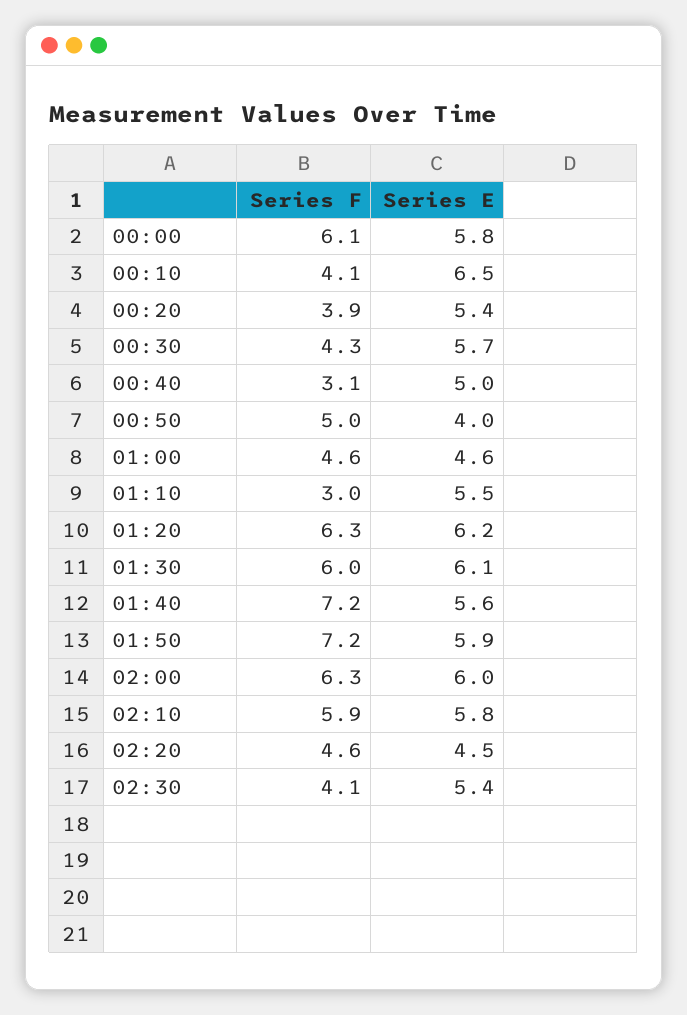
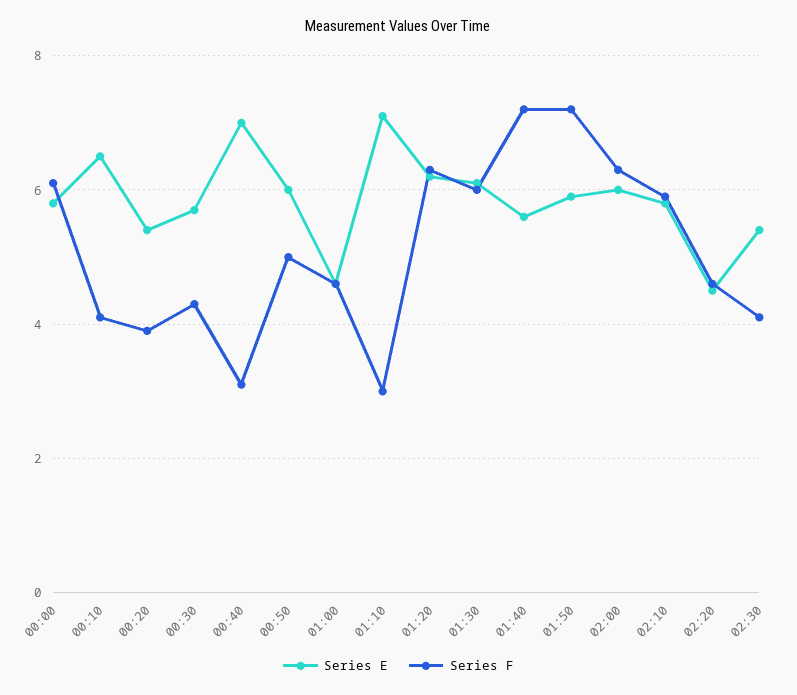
  {
    "Series F": {
      "00:00": 6.1,
      "00:10": 4.1,
      "00:20": 3.9,
      "00:30": 4.3,
      "00:40": 3.1,
      "00:50": 5,
      "01:00": 4.6,
      "01:10": 3,
      "01:20": 6.3,
      "01:30": 6,
      "01:40": 7.2,
      "01:50": 7.2,
      "02:00": 6.3,
      "02:10": 5.9,
      "02:20": 4.6,
      "02:30": 4.1
    },
    "Series E": {
      "00:00": 5.8,
      "00:10": 6.5,
      "00:20": 5.4,
      "00:30": 5.7,
-     "00:40": 5,
+     "00:40": 7,
-     "00:50": 4,
+     "00:50": 6,
      "01:00": 4.6,
-     "01:10": 5.5,
+     "01:10": 7,
      "01:20": 6.2,
      "01:30": 6.1,
      "01:40": 5.6,
      "01:50": 5.9,
      "02:00": 6,
      "02:10": 5.8,
      "02:20": 4.5,
      "02:30": 5.4
    }
  }

